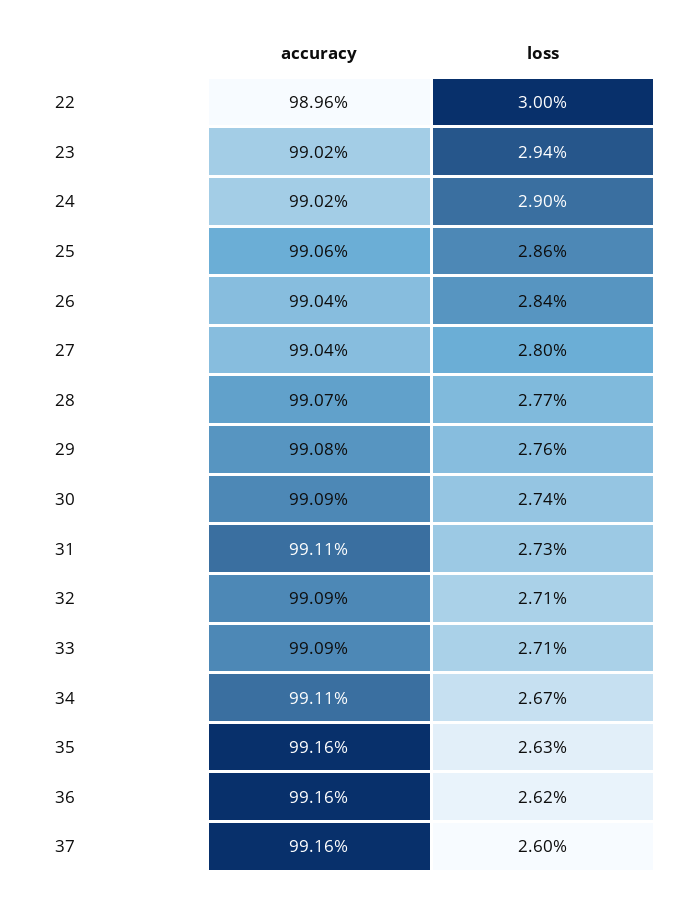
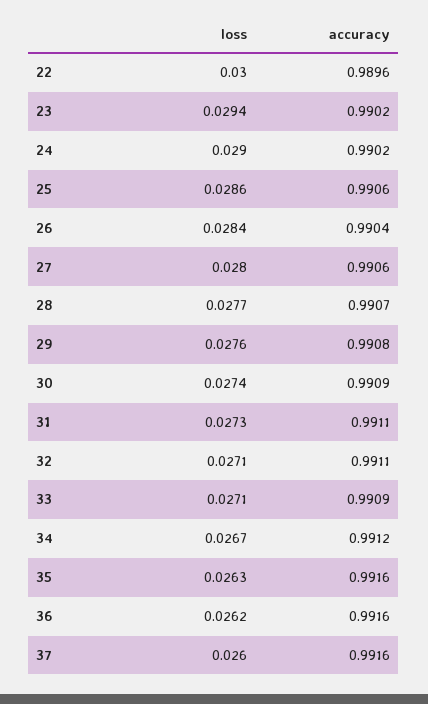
  {
    "accuracy": {
      "22": 0.9896,
      "23": 0.9902,
      "24": 0.9902,
      "25": 0.9906,
      "26": 0.9904,
-     "27": 0.9904,
+     "27": 0.9906,
      "28": 0.9907,
      "29": 0.9908,
      "30": 0.9909,
      "31": 0.9911,
-     "32": 0.9909,
+     "32": 0.9911,
      "33": 0.9909,
-     "34": 0.9911,
+     "34": 0.9912,
      "35": 0.9916,
      "36": 0.9916,
      "37": 0.9916
    },
    "loss": {
      "22": 0.03,
      "23": 0.0294,
      "24": 0.029,
      "25": 0.0286,
      "26": 0.0284,
      "27": 0.028,
      "28": 0.0277,
      "29": 0.0276,
      "30": 0.0274,
      "31": 0.0273,
      "32": 0.0271,
      "33": 0.0271,
      "34": 0.0267,
      "35": 0.0263,
      "36": 0.0262,
      "37": 0.026
    }
  }

